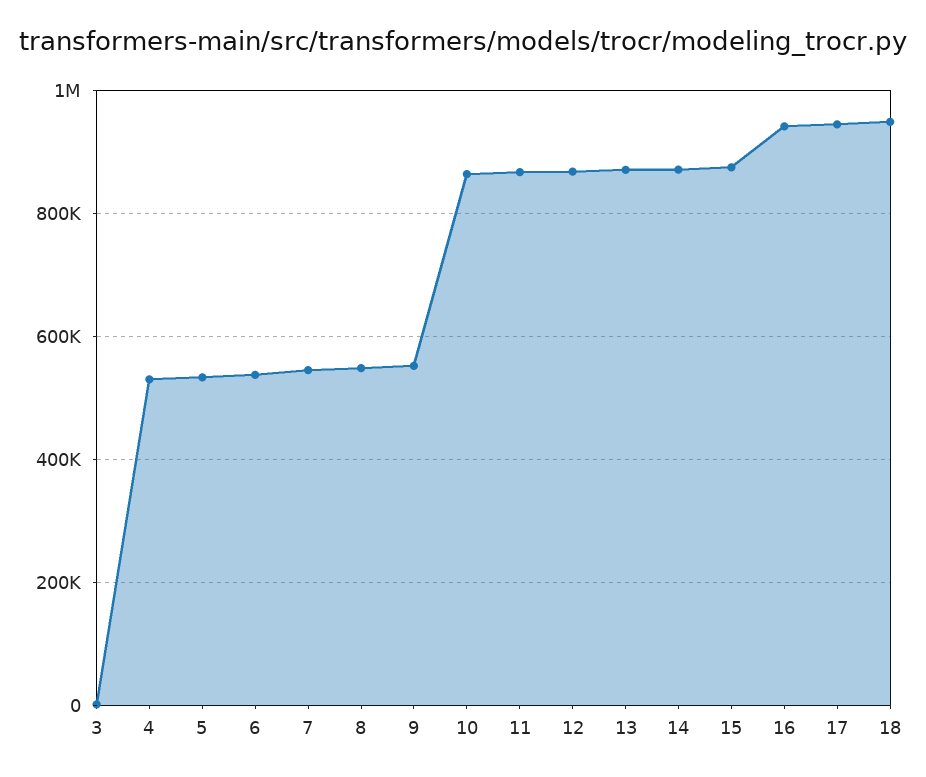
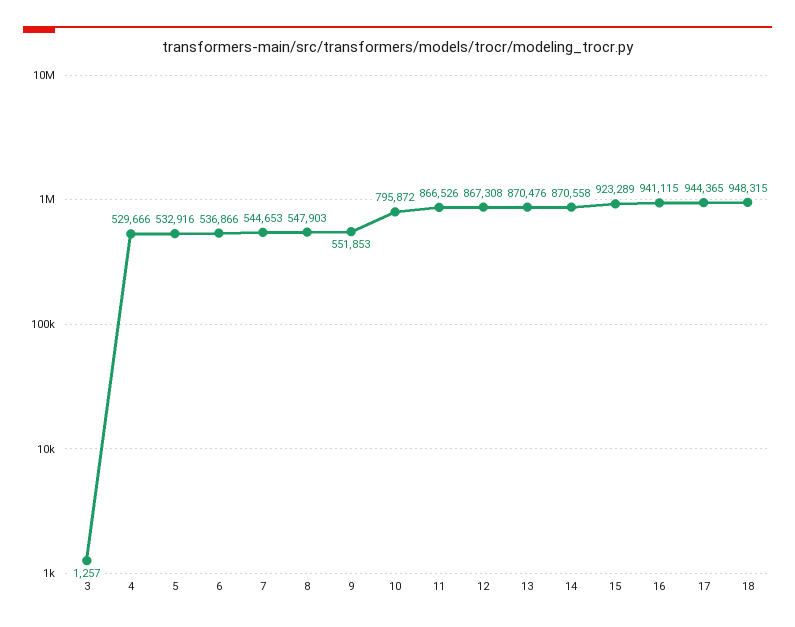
  {
    "3": 1257,
    "4": 529666,
    "5": 532916,
    "6": 536866,
    "7": 544653,
    "8": 547903,
    "9": 551853,
-   "10": 860000,
+   "10": 795872,
    "11": 866526,
    "12": 867308,
    "13": 870476,
    "14": 870558,
-   "15": 880000,
+   "15": 923289,
    "16": 941115,
    "17": 944365,
    "18": 948315
  }

